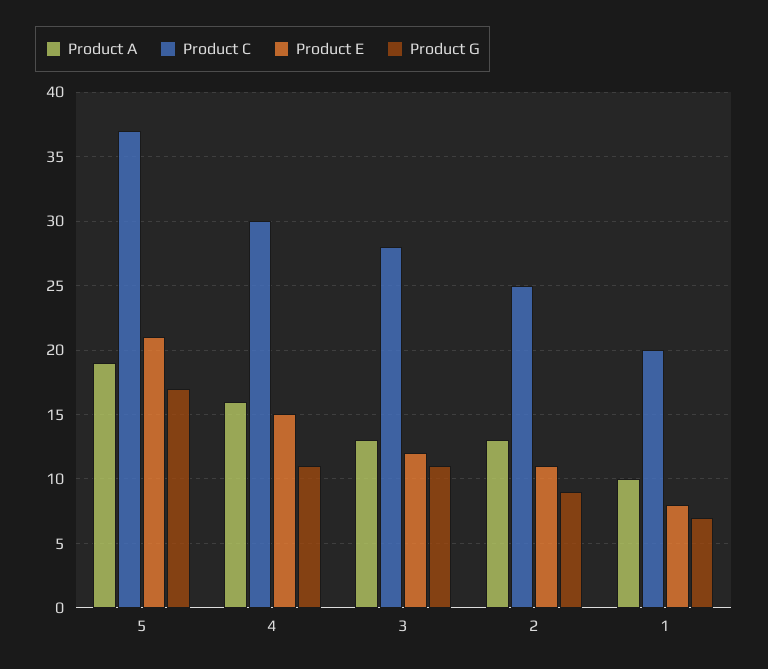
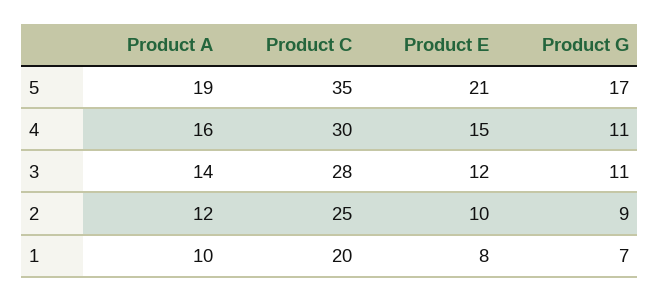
  {
    "Product A": {
      "5": 19,
      "4": 16,
-     "3": 13,
+     "3": 14,
-     "2": 13,
+     "2": 12,
      "1": 10
    },
    "Product C": {
-     "5": 37,
+     "5": 35,
      "4": 30,
      "3": 28,
      "2": 25,
      "1": 20
    },
    "Product E": {
      "5": 21,
      "4": 15,
      "3": 12,
-     "2": 11,
+     "2": 10,
      "1": 8
    },
    "Product G": {
      "5": 17,
      "4": 11,
      "3": 11,
      "2": 9,
      "1": 7
    }
  }

